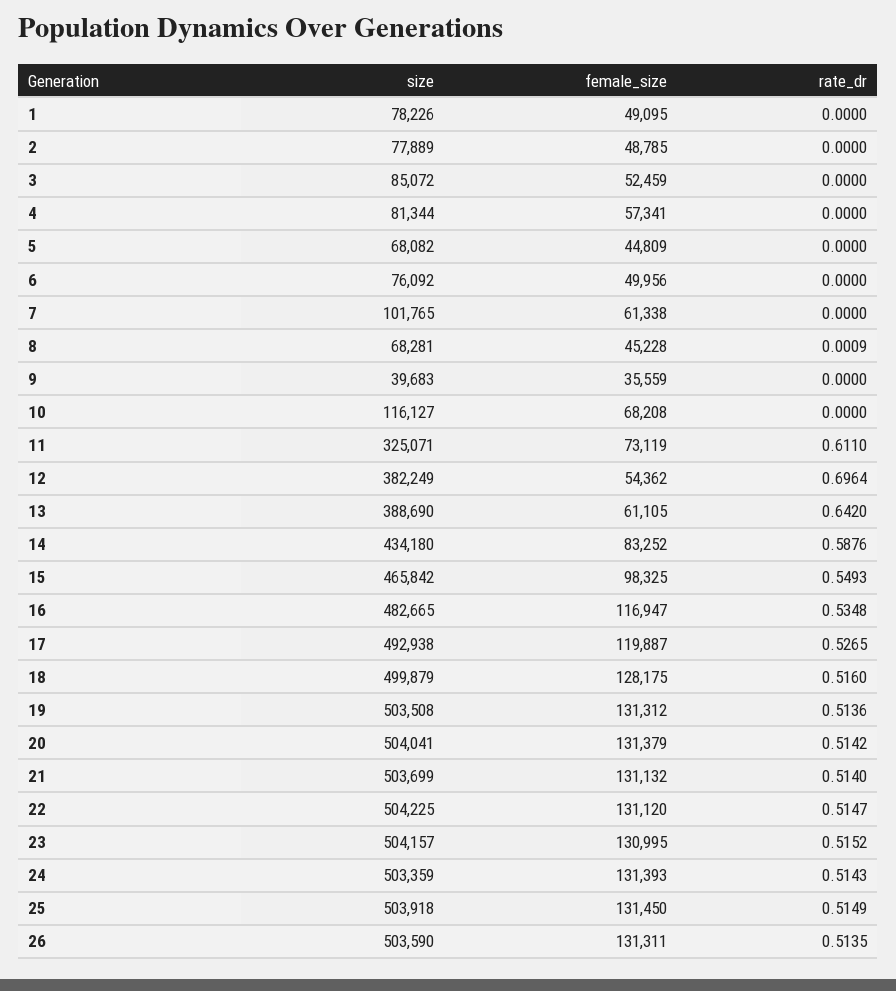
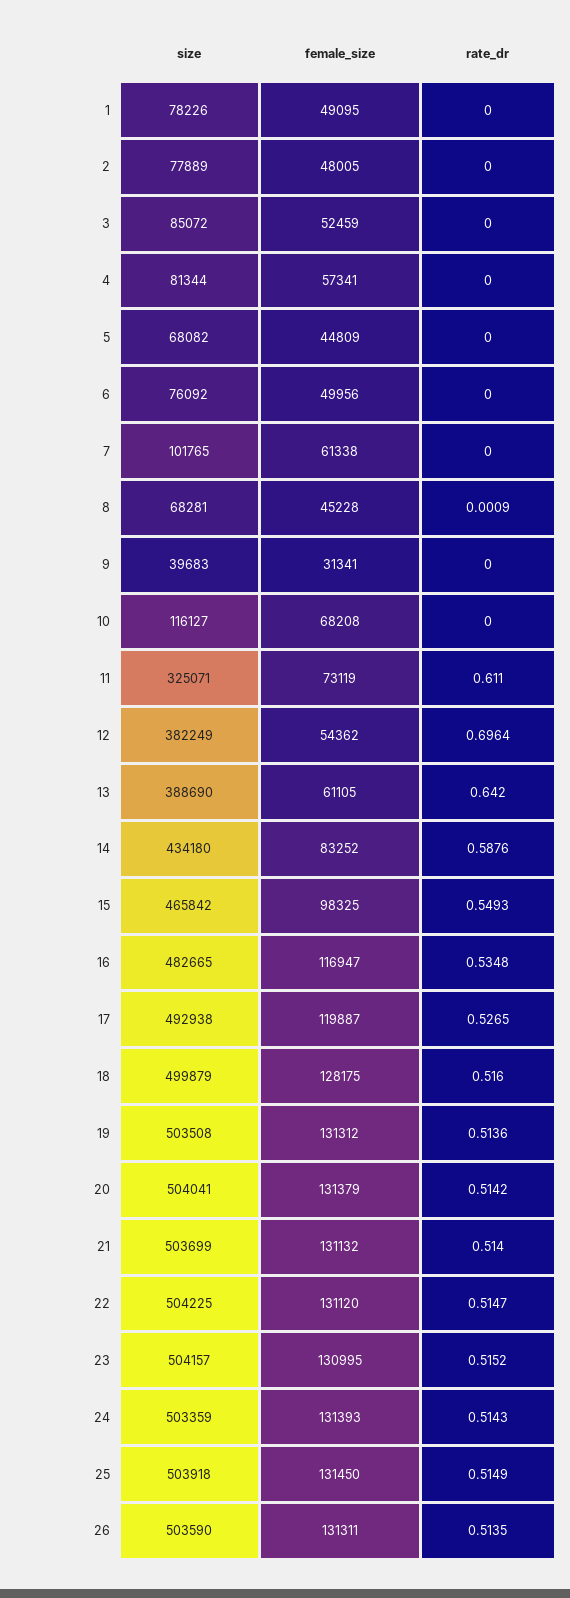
  {
    "size": {
      "1": 78226,
      "2": 77889,
      "3": 85072,
      "4": 81344,
      "5": 68082,
      "6": 76092,
      "7": 101765,
      "8": 68281,
      "9": 39683,
      "10": 116127,
      "11": 325071,
      "12": 382249,
      "13": 388690,
      "14": 434180,
      "15": 465842,
      "16": 482665,
      "17": 492938,
      "18": 499879,
      "19": 503508,
      "20": 504041,
      "21": 503699,
      "22": 504225,
      "23": 504157,
      "24": 503359,
      "25": 503918,
      "26": 503590
    },
    "female_size": {
      "1": 49095,
-     "2": 48785,
+     "2": 48005,
      "3": 52459,
      "4": 57341,
      "5": 44809,
      "6": 49956,
      "7": 61338,
      "8": 45228,
-     "9": 35559,
+     "9": 31341,
      "10": 68208,
      "11": 73119,
      "12": 54362,
      "13": 61105,
      "14": 83252,
      "15": 98325,
      "16": 116947,
      "17": 119887,
      "18": 128175,
      "19": 131312,
      "20": 131379,
      "21": 131132,
      "22": 131120,
      "23": 130995,
      "24": 131393,
      "25": 131450,
      "26": 131311
    },
    "rate_dr": {
      "1": 0,
      "2": 0,
      "3": 0,
      "4": 0,
      "5": 0,
      "6": 0,
      "7": 0,
      "8": 0.0009,
      "9": 0,
      "10": 0,
      "11": 0.611,
      "12": 0.6964,
      "13": 0.642,
      "14": 0.5876,
      "15": 0.5493,
      "16": 0.5348,
      "17": 0.5265,
      "18": 0.516,
      "19": 0.5136,
      "20": 0.5142,
      "21": 0.514,
      "22": 0.5147,
      "23": 0.5152,
      "24": 0.5143,
      "25": 0.5149,
      "26": 0.5135
    }
  }

